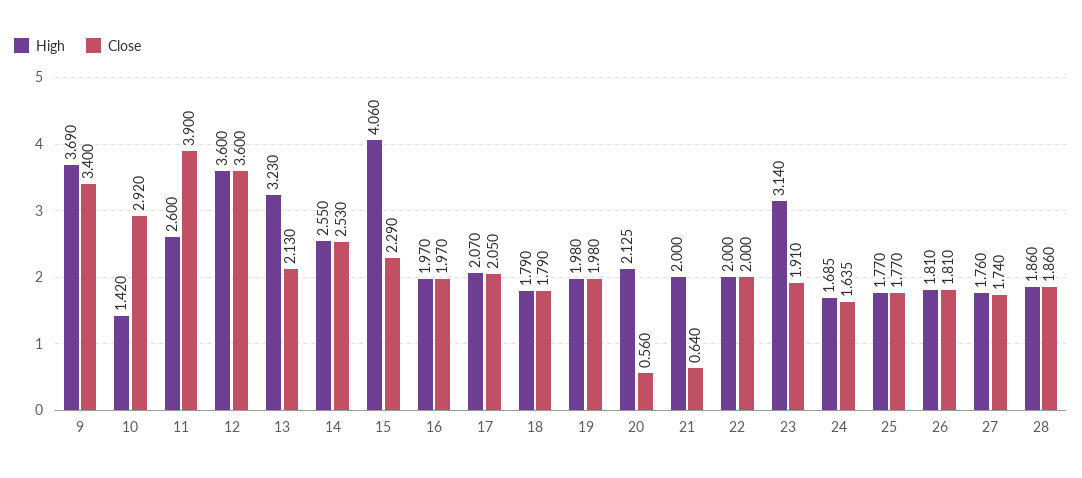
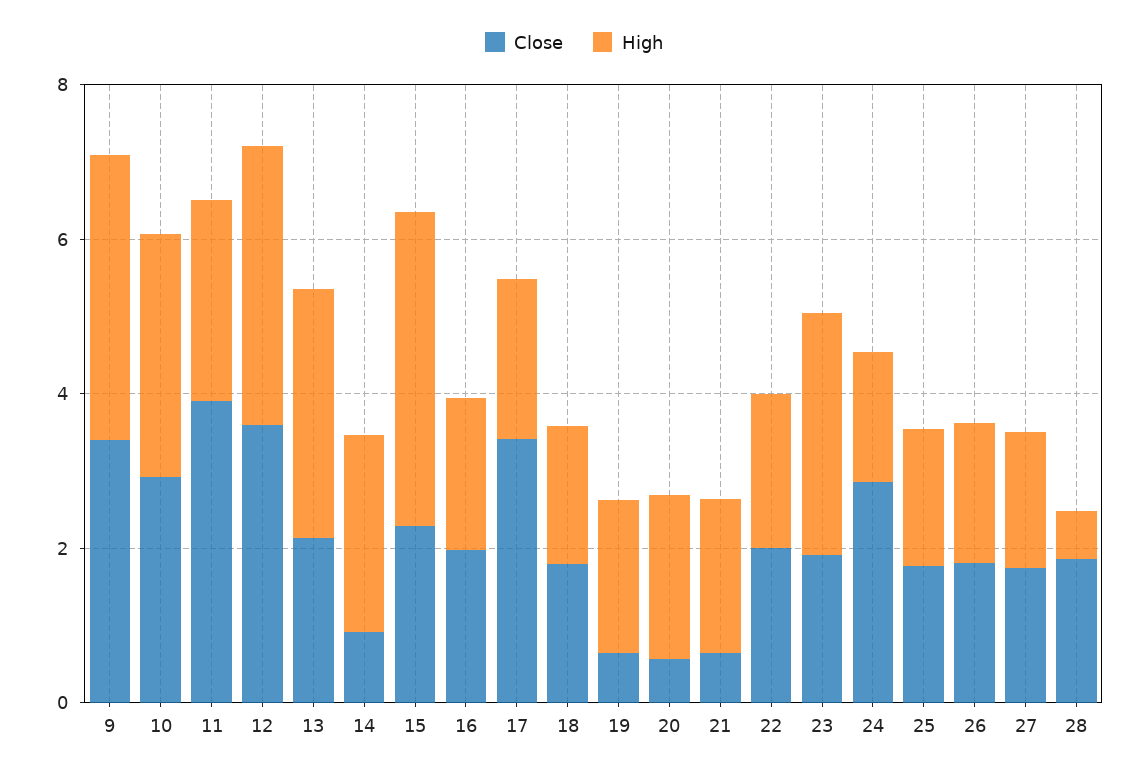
  {
    "High": {
      "9": 3.69,
-     "10": 1.42,
+     "10": 3,
      "11": 2.6,
      "12": 3.6,
      "13": 3.23,
      "14": 2.55,
      "15": 4.06,
      "16": 1.97,
      "17": 2.07,
      "18": 1.79,
      "19": 1.98,
      "20": 2.125,
      "21": 2,
      "22": 2,
      "23": 3.14,
      "24": 1.685,
      "25": 1.77,
      "26": 1.81,
      "27": 1.76,
-     "28": 1.86
+     "28": 0.5
    },
    "Close": {
      "9": 3.4,
      "10": 2.92,
      "11": 3.9,
      "12": 3.6,
      "13": 2.13,
-     "14": 2.53,
+     "14": 1,
      "15": 2.29,
      "16": 1.97,
-     "17": 2.05,
+     "17": 3.5,
      "18": 1.79,
-     "19": 1.98,
+     "19": 0.5,
      "20": 0.56,
      "21": 0.64,
      "22": 2,
      "23": 1.91,
-     "24": 1.635,
+     "24": 3,
      "25": 1.77,
      "26": 1.81,
      "27": 1.74,
      "28": 1.86
    }
  }

